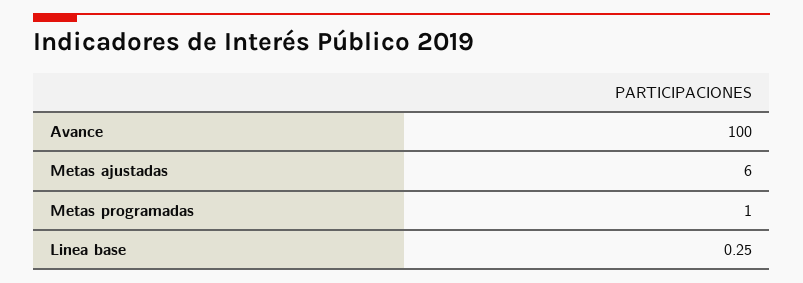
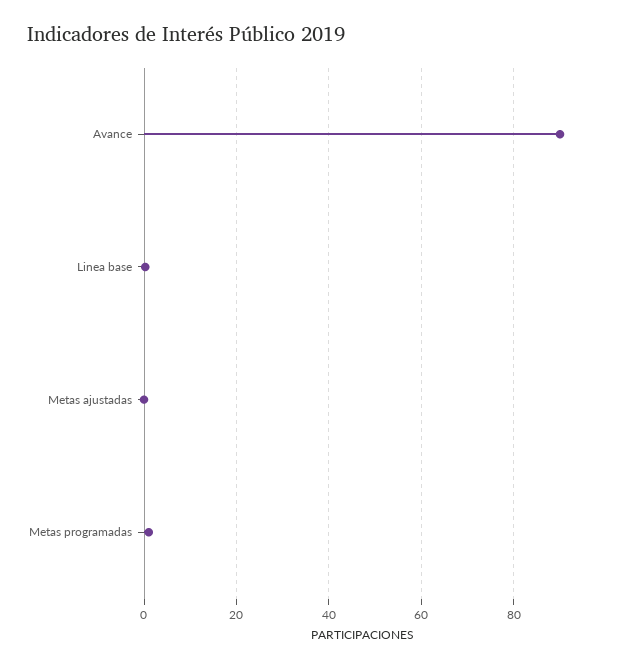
  {
-   "Avance": 100,
+   "Avance": 90,
-   "Metas ajustadas": 6,
+   "Metas ajustadas": 0,
    "Metas programadas": 1,
    "Linea base": 0.25
  }

